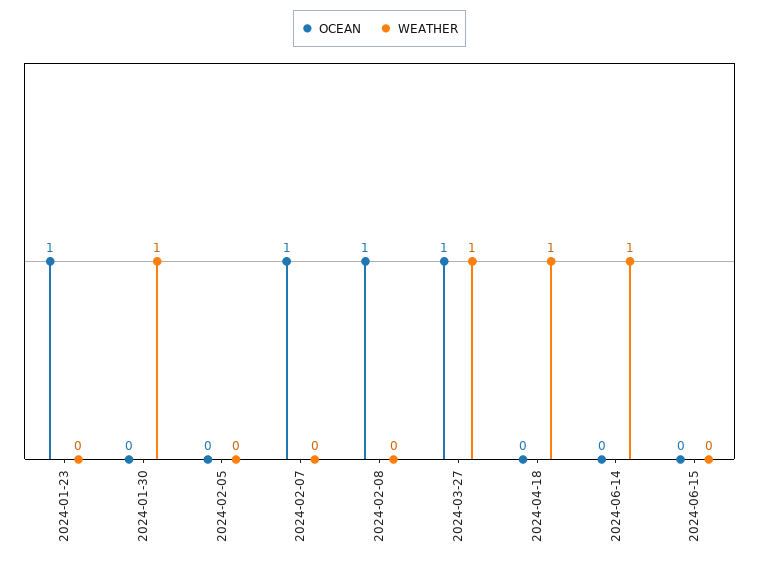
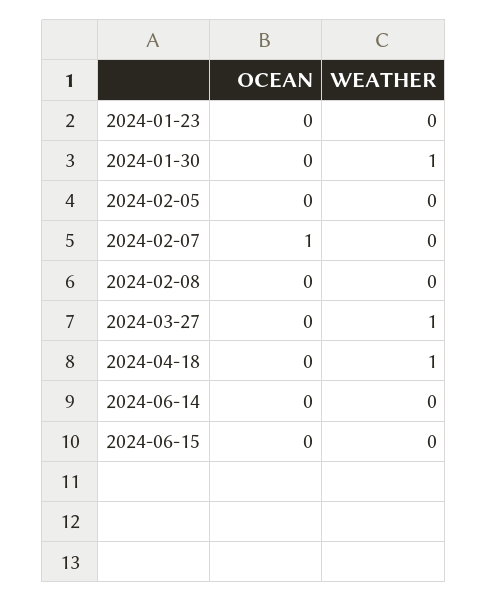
  {
    "OCEAN": {
-     "2024-01-23": 1,
+     "2024-01-23": 0,
      "2024-01-30": 0,
      "2024-02-05": 0,
      "2024-02-07": 1,
-     "2024-02-08": 1,
+     "2024-02-08": 0,
-     "2024-03-27": 1,
+     "2024-03-27": 0,
      "2024-04-18": 0,
      "2024-06-14": 0,
      "2024-06-15": 0
    },
    "WEATHER": {
      "2024-01-23": 0,
      "2024-01-30": 1,
      "2024-02-05": 0,
      "2024-02-07": 0,
      "2024-02-08": 0,
      "2024-03-27": 1,
      "2024-04-18": 1,
-     "2024-06-14": 1,
+     "2024-06-14": 0,
      "2024-06-15": 0
    }
  }

